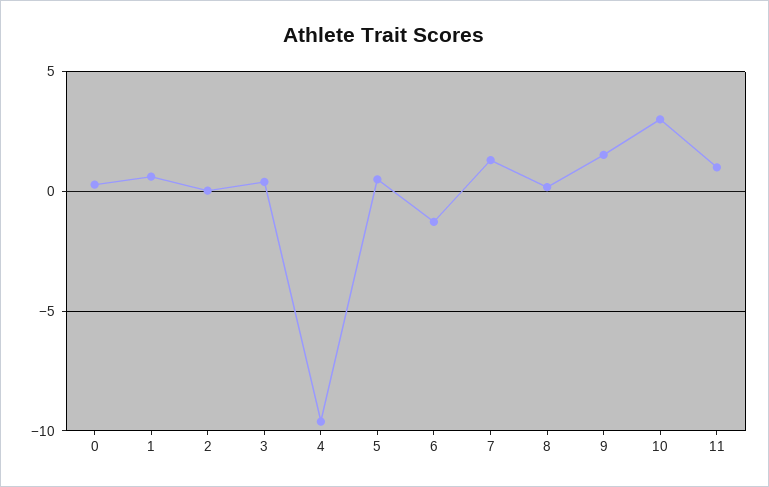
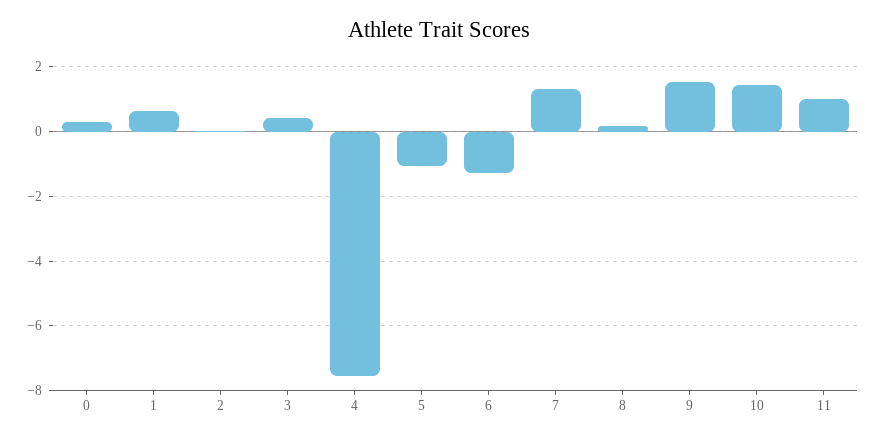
  {
    "0": 0.2,
    "1": 0.6,
    "2": 0,
    "3": 0.4,
-   "4": -9.5,
+   "4": -7.6,
-   "5": 0.5,
+   "5": -1,
    "6": -1.2,
    "7": 1.4,
    "8": 0.2,
    "9": 1.6,
-   "10": 3,
+   "10": 1.4,
    "11": 1
  }

